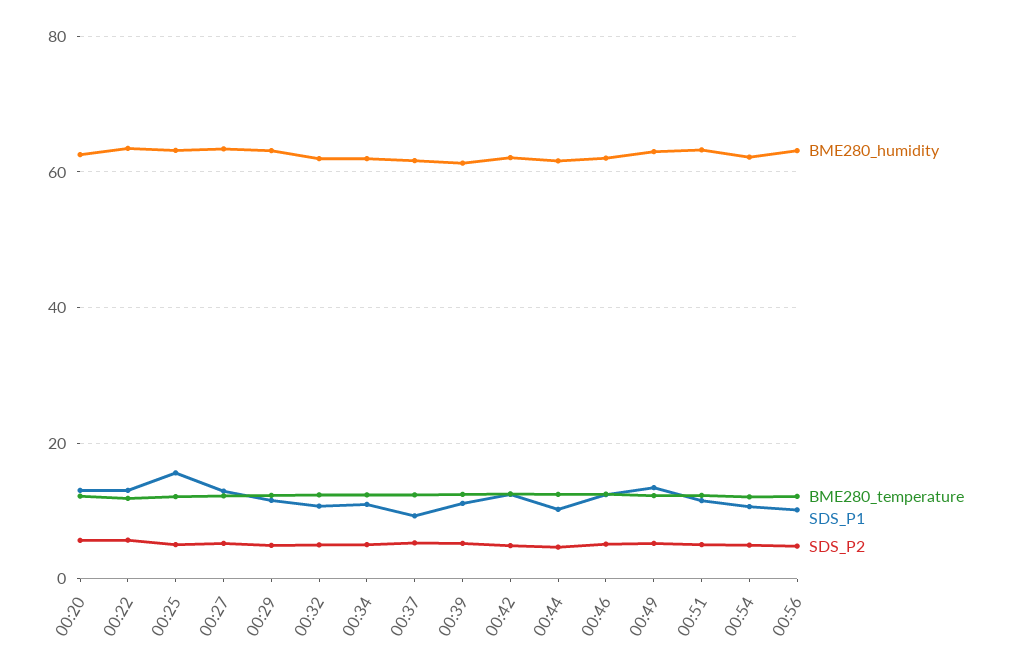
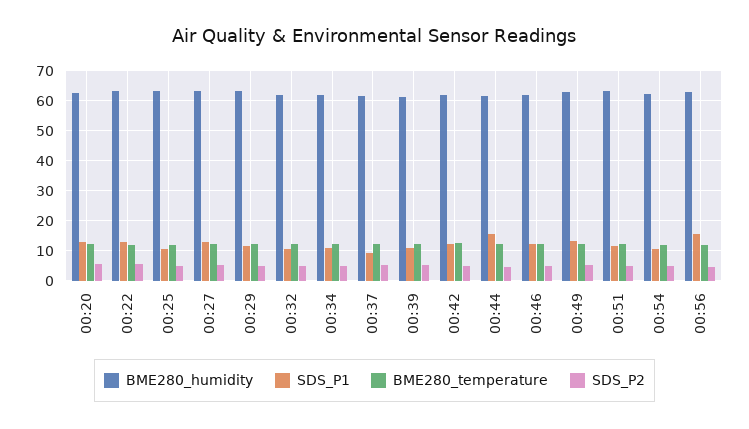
  {
    "BME280_humidity": {
      "00:20": 62,
      "00:22": 64,
      "00:25": 64,
      "00:27": 64,
      "00:29": 64,
      "00:32": 62,
      "00:34": 62,
      "00:37": 62,
      "00:39": 62,
      "00:42": 62,
      "00:44": 62,
      "00:46": 62,
      "00:49": 62,
      "00:51": 64,
      "00:54": 62,
      "00:56": 64
    },
    "BME280_temperature": {
      "00:20": 12,
      "00:22": 12,
      "00:25": 12,
      "00:27": 12,
      "00:29": 12,
      "00:32": 12,
      "00:34": 12,
      "00:37": 12,
      "00:39": 12,
      "00:42": 12,
      "00:44": 12,
      "00:46": 12,
      "00:49": 12,
      "00:51": 12,
      "00:54": 12,
      "00:56": 12
    },
    "SDS_P1": {
      "00:20": 14,
      "00:22": 14,
-     "00:25": 16,
+     "00:25": 10,
      "00:27": 12,
      "00:29": 12,
      "00:32": 10,
      "00:34": 10,
      "00:37": 10,
      "00:39": 12,
      "00:42": 12,
-     "00:44": 10,
+     "00:44": 16,
      "00:46": 12,
      "00:49": 14,
      "00:51": 12,
      "00:54": 10,
-     "00:56": 10
+     "00:56": 16
    },
    "SDS_P2": {
      "00:20": 6,
      "00:22": 6,
      "00:25": 6,
      "00:27": 6,
      "00:29": 4,
      "00:32": 4,
      "00:34": 6,
      "00:37": 6,
      "00:39": 6,
      "00:42": 4,
      "00:44": 4,
      "00:46": 6,
      "00:49": 6,
      "00:51": 6,
      "00:54": 4,
      "00:56": 4
    }
  }

